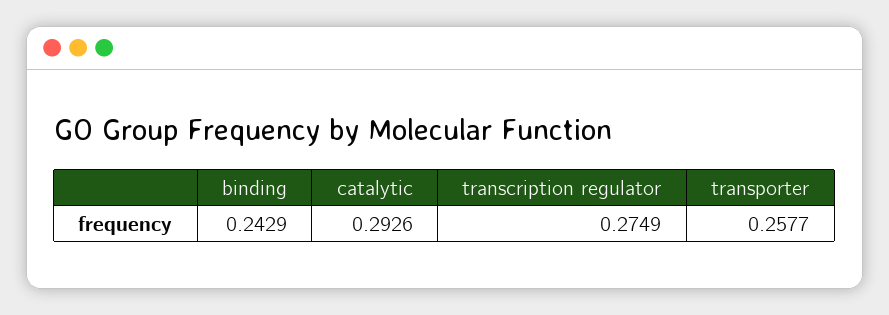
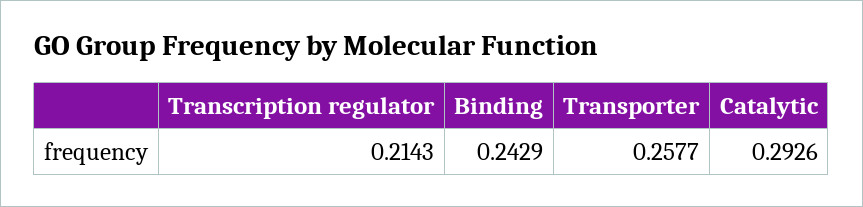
  {
    "binding": 0.2429,
    "catalytic": 0.2926,
-   "transcription regulator": 0.2749,
+   "transcription regulator": 0.2143,
    "transporter": 0.2577
  }

